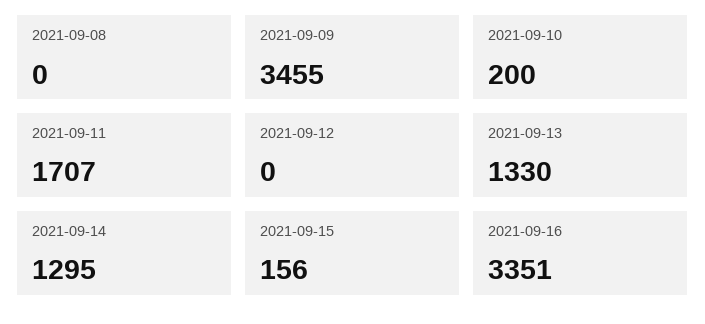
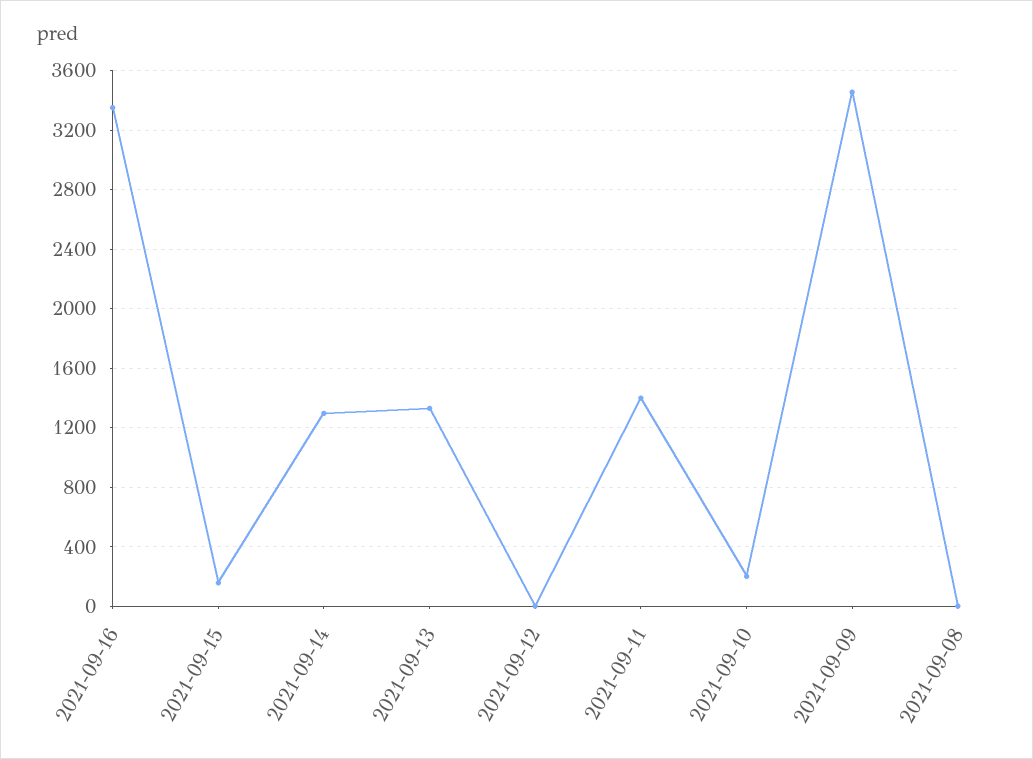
  {
    "2021-09-08": 0,
    "2021-09-09": 3455,
    "2021-09-10": 200,
-   "2021-09-11": 1707,
+   "2021-09-11": 1400,
    "2021-09-12": 0,
    "2021-09-13": 1330,
    "2021-09-14": 1295,
    "2021-09-15": 156,
    "2021-09-16": 3351
  }

